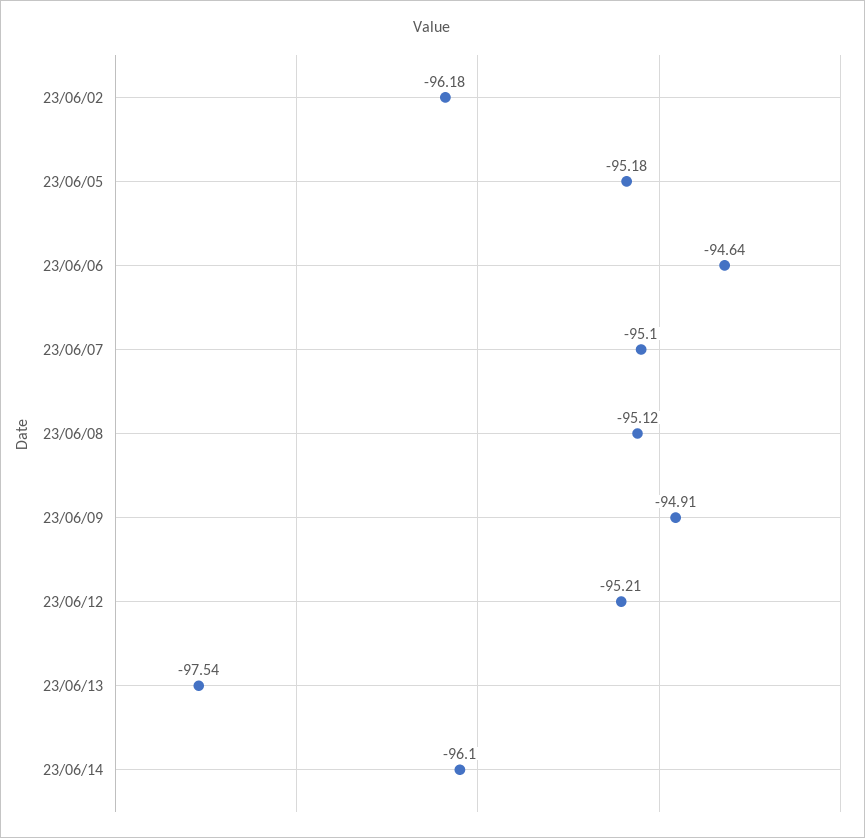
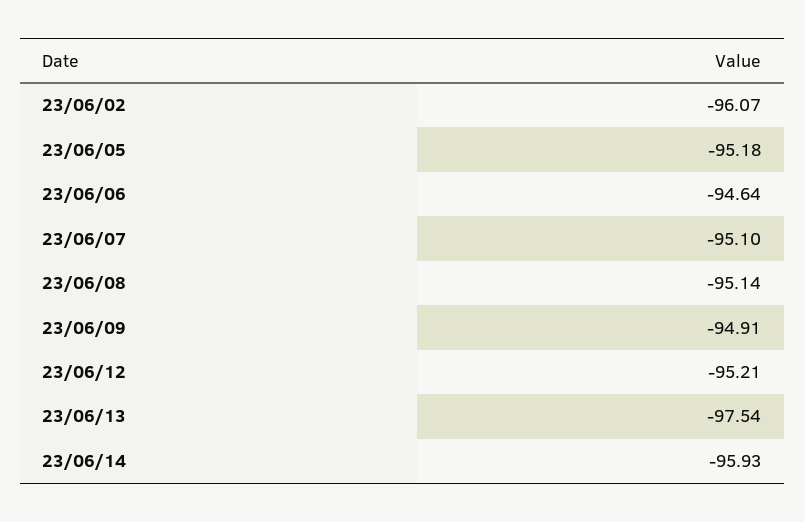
  {
-   "23/06/02": -96.18,
+   "23/06/02": -96.07,
    "23/06/05": -95.18,
    "23/06/06": -94.64,
    "23/06/07": -95.1,
-   "23/06/08": -95.12,
+   "23/06/08": -95.14,
    "23/06/09": -94.91,
    "23/06/12": -95.21,
    "23/06/13": -97.54,
-   "23/06/14": -96.1
+   "23/06/14": -95.93
  }

